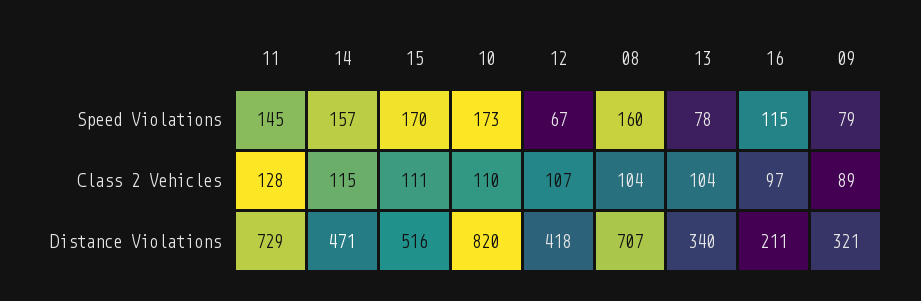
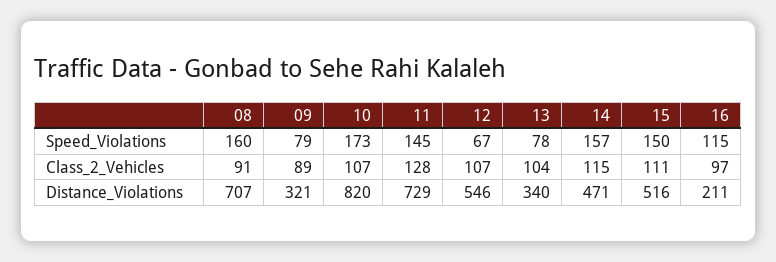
  {
    "11": {
      "Speed Violations": 145,
      "Class 2 Vehicles": 128,
      "Distance Violations": 729
    },
    "14": {
      "Speed Violations": 157,
      "Class 2 Vehicles": 115,
      "Distance Violations": 471
    },
    "15": {
-     "Speed Violations": 170,
+     "Speed Violations": 150,
      "Class 2 Vehicles": 111,
      "Distance Violations": 516
    },
    "10": {
      "Speed Violations": 173,
-     "Class 2 Vehicles": 110,
+     "Class 2 Vehicles": 107,
      "Distance Violations": 820
    },
    "12": {
      "Speed Violations": 67,
      "Class 2 Vehicles": 107,
-     "Distance Violations": 418
+     "Distance Violations": 546
    },
    "08": {
      "Speed Violations": 160,
-     "Class 2 Vehicles": 104,
+     "Class 2 Vehicles": 91,
      "Distance Violations": 707
    },
    "13": {
      "Speed Violations": 78,
      "Class 2 Vehicles": 104,
      "Distance Violations": 340
    },
    "16": {
      "Speed Violations": 115,
      "Class 2 Vehicles": 97,
      "Distance Violations": 211
    },
    "09": {
      "Speed Violations": 79,
      "Class 2 Vehicles": 89,
      "Distance Violations": 321
    }
  }

